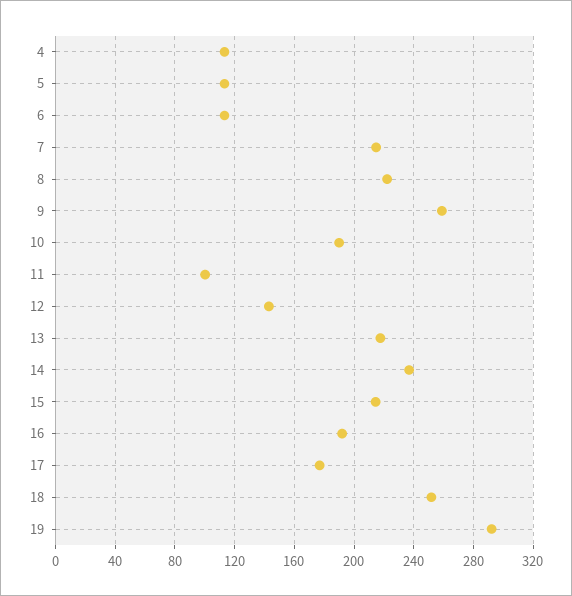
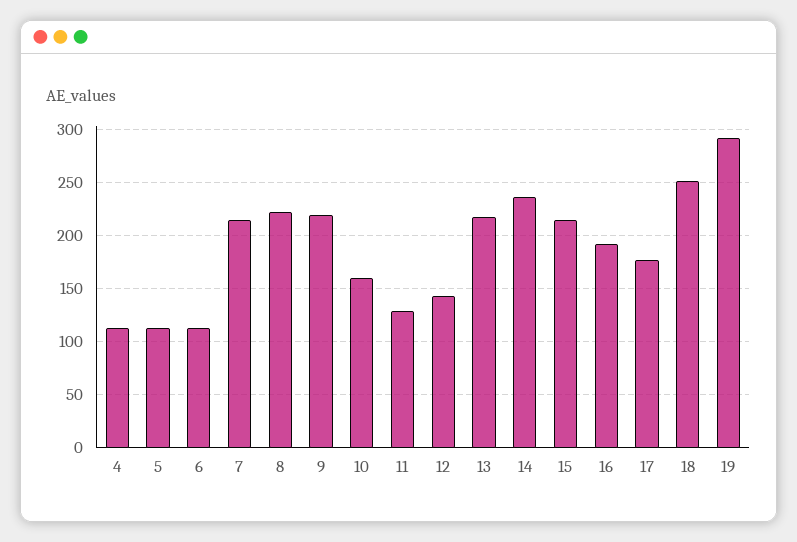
  {
    "4": 115,
    "5": 115,
    "6": 115,
    "7": 215,
    "8": 220,
-   "9": 260,
+   "9": 220,
-   "10": 190,
+   "10": 160,
-   "11": 100,
+   "11": 130,
    "12": 145,
    "13": 220,
    "14": 235,
    "15": 215,
    "16": 190,
    "17": 175,
    "18": 250,
    "19": 290
  }

